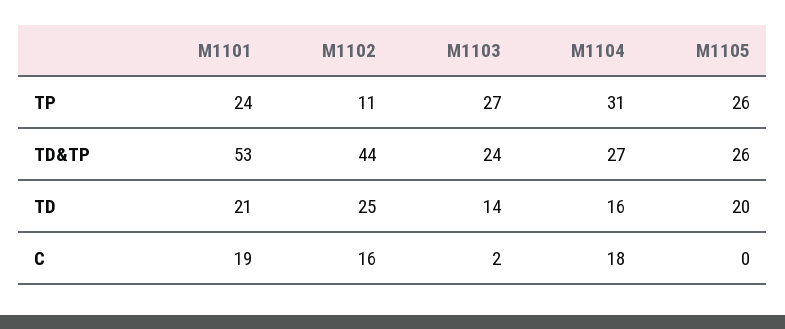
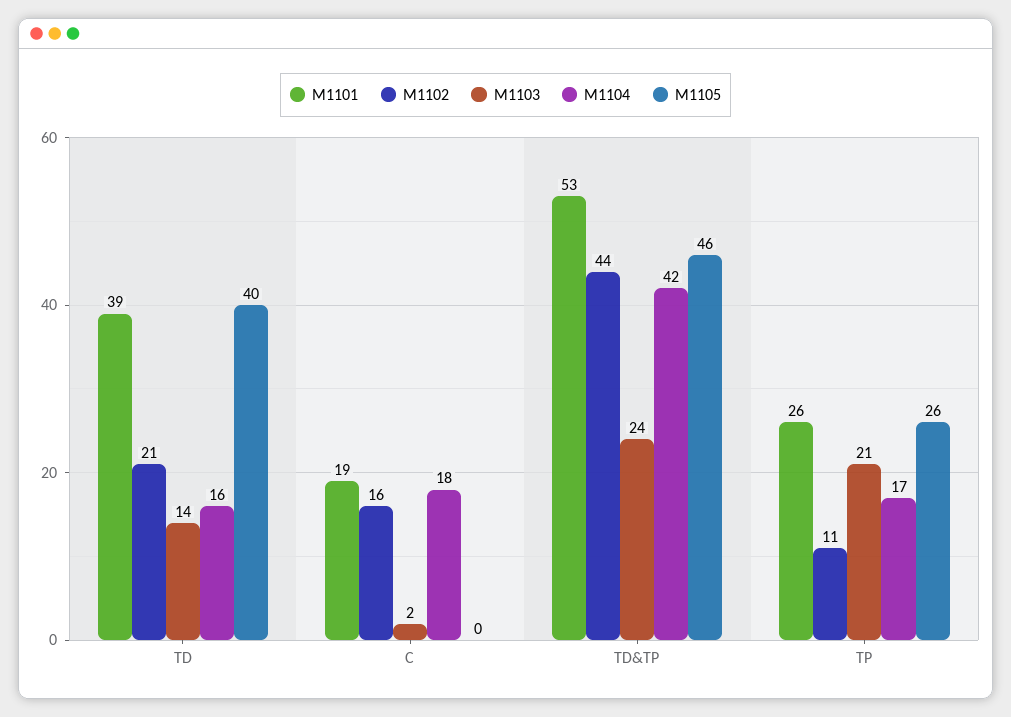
  {
    "M1101": {
-     "TP": 24,
+     "TP": 26,
      "TD&TP": 53,
-     "TD": 21,
+     "TD": 39,
      "C": 19
    },
    "M1102": {
      "TP": 11,
      "TD&TP": 44,
-     "TD": 25,
+     "TD": 21,
      "C": 16
    },
    "M1103": {
-     "TP": 27,
+     "TP": 21,
      "TD&TP": 24,
      "TD": 14,
      "C": 2
    },
    "M1104": {
-     "TP": 31,
+     "TP": 17,
-     "TD&TP": 27,
+     "TD&TP": 42,
      "TD": 16,
      "C": 18
    },
    "M1105": {
      "TP": 26,
-     "TD&TP": 26,
+     "TD&TP": 46,
-     "TD": 20,
+     "TD": 40,
      "C": 0
    }
  }

